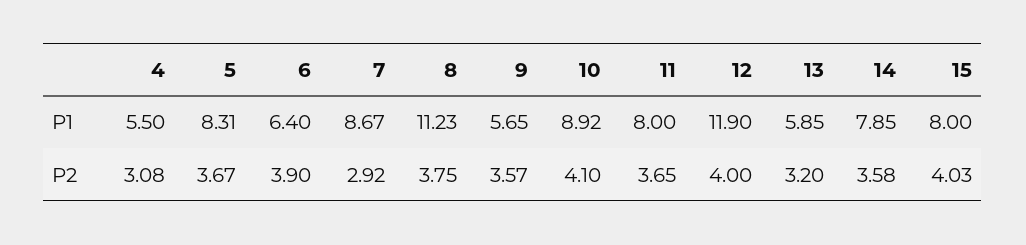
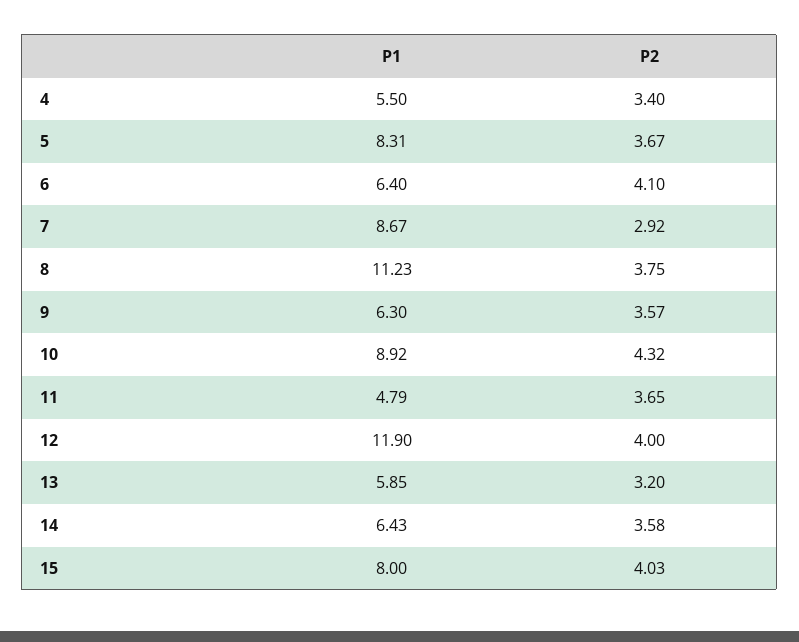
  {
    "4": {
      "P1": 5.5,
-     "P2": 3.08
+     "P2": 3.4
    },
    "5": {
      "P1": 8.31,
      "P2": 3.67
    },
    "6": {
      "P1": 6.4,
-     "P2": 3.9
+     "P2": 4.1
    },
    "7": {
      "P1": 8.67,
      "P2": 2.92
    },
    "8": {
      "P1": 11.23,
      "P2": 3.75
    },
    "9": {
-     "P1": 5.65,
+     "P1": 6.3,
      "P2": 3.57
    },
    "10": {
      "P1": 8.92,
-     "P2": 4.1
+     "P2": 4.32
    },
    "11": {
-     "P1": 8,
+     "P1": 4.79,
      "P2": 3.65
    },
    "12": {
      "P1": 11.9,
      "P2": 4
    },
    "13": {
      "P1": 5.85,
      "P2": 3.2
    },
    "14": {
-     "P1": 7.85,
+     "P1": 6.43,
      "P2": 3.58
    },
    "15": {
      "P1": 8,
      "P2": 4.03
    }
  }

